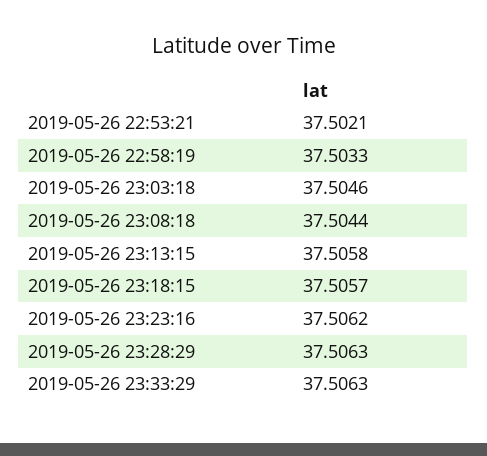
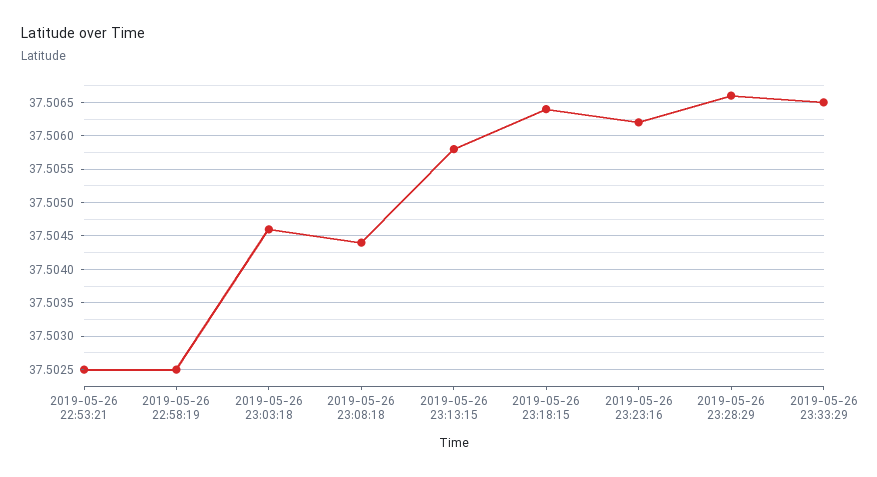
  {
-   "2019-05-26 22:53:21": 37.5021,
+   "2019-05-26 22:53:21": 37.5025,
-   "2019-05-26 22:58:19": 37.5033,
+   "2019-05-26 22:58:19": 37.5025,
    "2019-05-26 23:03:18": 37.5046,
    "2019-05-26 23:08:18": 37.5044,
    "2019-05-26 23:13:15": 37.5058,
-   "2019-05-26 23:18:15": 37.5057,
+   "2019-05-26 23:18:15": 37.5064,
    "2019-05-26 23:23:16": 37.5062,
-   "2019-05-26 23:28:29": 37.5063,
+   "2019-05-26 23:28:29": 37.5066,
-   "2019-05-26 23:33:29": 37.5063
+   "2019-05-26 23:33:29": 37.5065
  }

